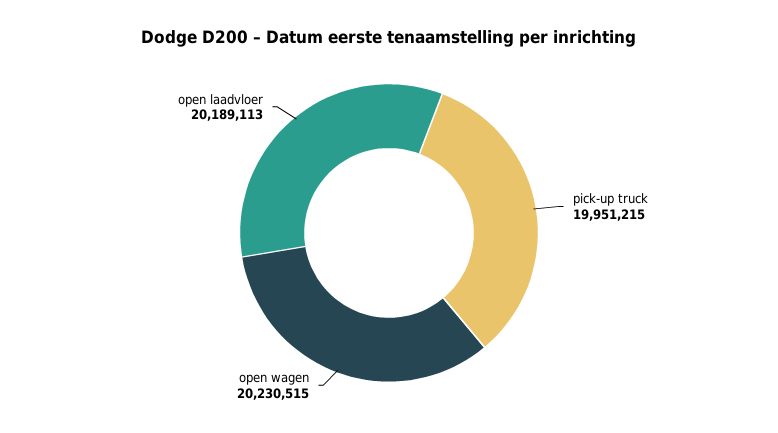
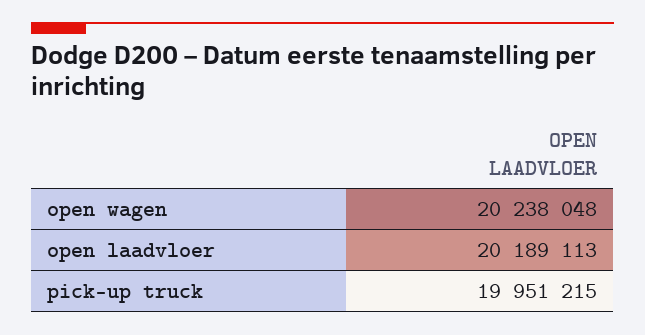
  {
    "pick-up truck": 19951215,
-   "open wagen": 20230515,
+   "open wagen": 20238048,
    "open laadvloer": 20189113
  }

